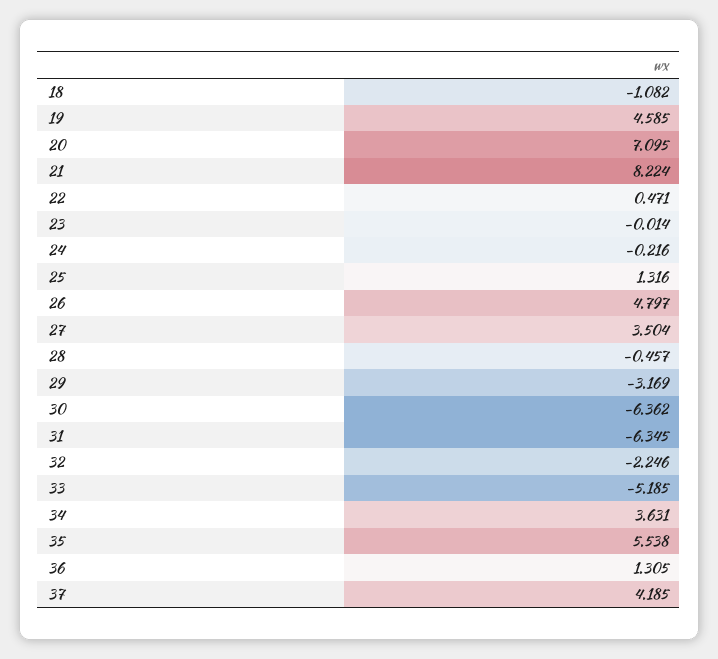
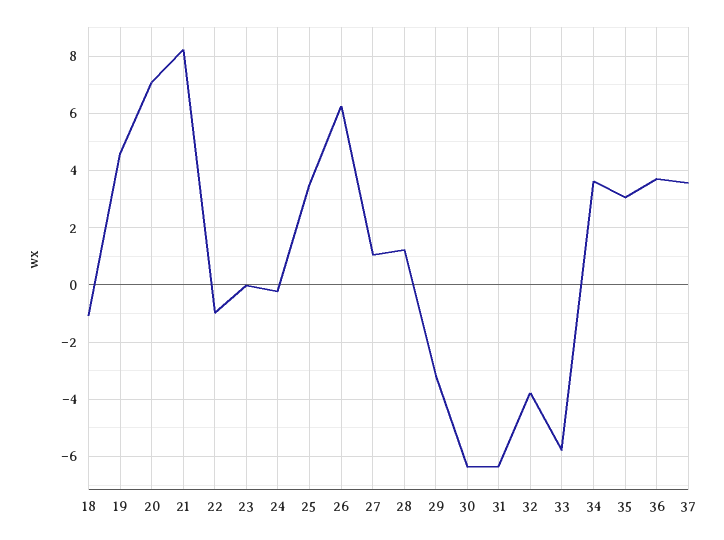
  {
    "18": -1.082,
    "19": 4.585,
    "20": 7.095,
    "21": 8.224,
-   "22": 0.471,
+   "22": -1,
    "23": -0.014,
    "24": -0.216,
-   "25": 1.316,
+   "25": 3.5,
-   "26": 4.797,
+   "26": 6.25,
-   "27": 3.504,
+   "27": 1,
-   "28": -0.457,
+   "28": 1.25,
    "29": -3.169,
    "30": -6.362,
    "31": -6.345,
-   "32": -2.246,
+   "32": -3.75,
-   "33": -5.185,
+   "33": -5.75,
    "34": 3.631,
-   "35": 5.538,
+   "35": 3,
-   "36": 1.305,
+   "36": 3.75,
-   "37": 4.185
+   "37": 3.5
  }

